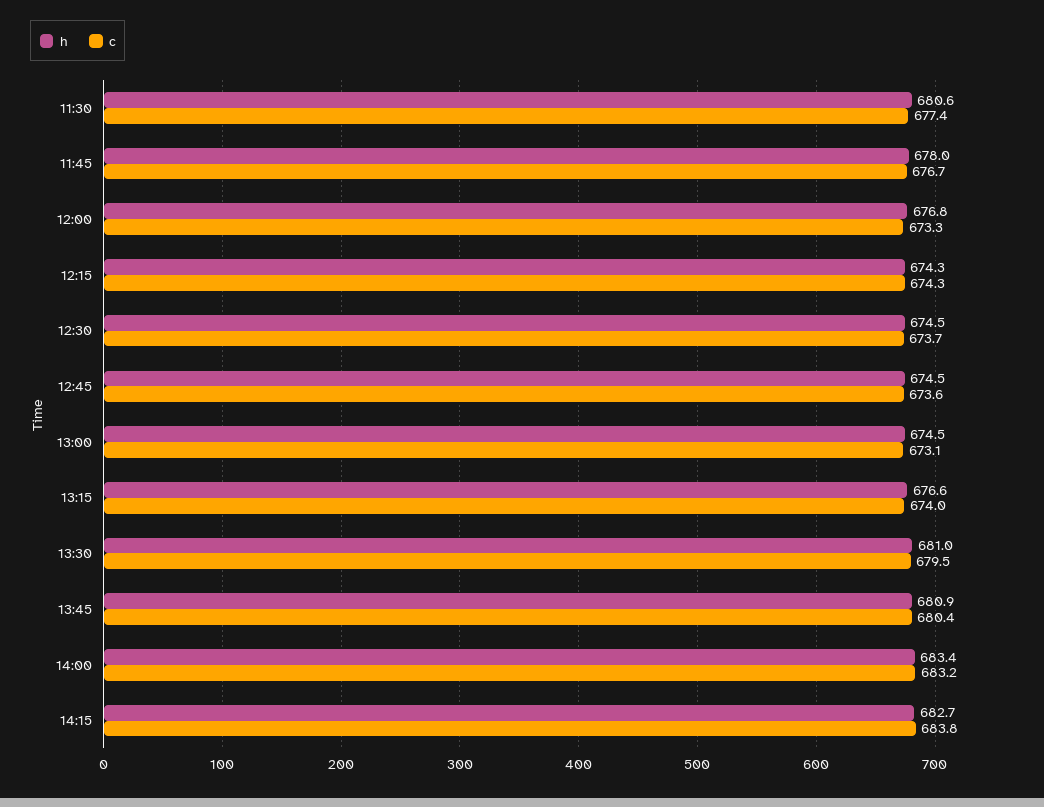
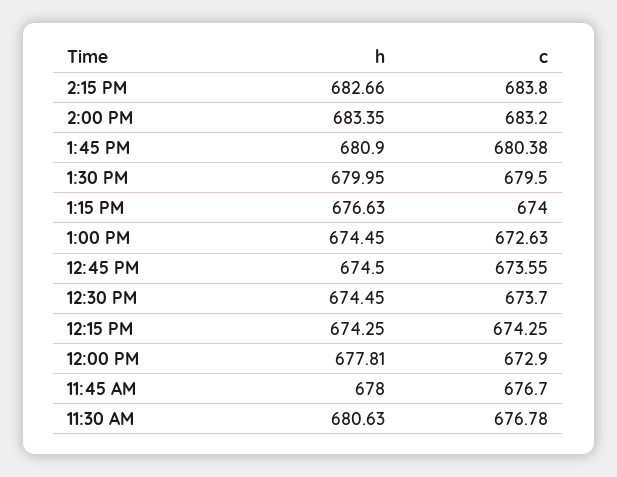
  {
    "h": {
      "11:30": 680.63,
      "11:45": 678,
-     "12:00": 676.8,
+     "12:00": 677.81,
      "12:15": 674.25,
      "12:30": 674.45,
      "12:45": 674.5,
      "13:00": 674.45,
      "13:15": 676.63,
-     "13:30": 681,
+     "13:30": 679.95,
      "13:45": 680.9,
      "14:00": 683.35,
      "14:15": 682.66
    },
    "c": {
-     "11:30": 677.4,
+     "11:30": 676.78,
      "11:45": 676.7,
-     "12:00": 673.3,
+     "12:00": 672.9,
      "12:15": 674.25,
      "12:30": 673.7,
      "12:45": 673.55,
-     "13:00": 673.1,
+     "13:00": 672.63,
      "13:15": 674,
      "13:30": 679.5,
      "13:45": 680.38,
      "14:00": 683.2,
      "14:15": 683.8
    }
  }

